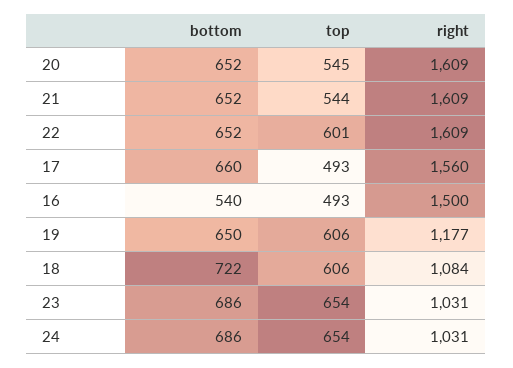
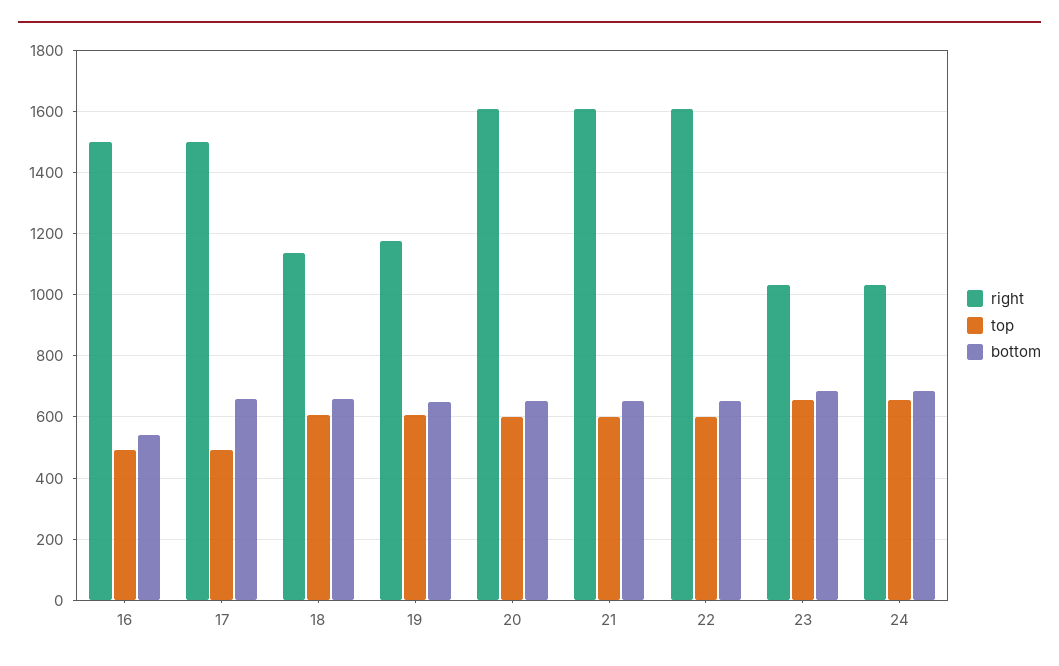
  {
    "bottom": {
      "20": 652,
      "21": 652,
      "22": 652,
      "17": 660,
      "16": 540,
      "19": 650,
-     "18": 722,
+     "18": 660,
      "23": 686,
      "24": 686
    },
    "top": {
-     "20": 545,
+     "20": 600,
-     "21": 544,
+     "21": 600,
      "22": 601,
      "17": 493,
      "16": 493,
      "19": 606,
      "18": 606,
      "23": 654,
      "24": 654
    },
    "right": {
      "20": 1609,
      "21": 1609,
      "22": 1609,
-     "17": 1560,
+     "17": 1500,
      "16": 1500,
      "19": 1177,
-     "18": 1084,
+     "18": 1140,
      "23": 1031,
      "24": 1031
    }
  }

